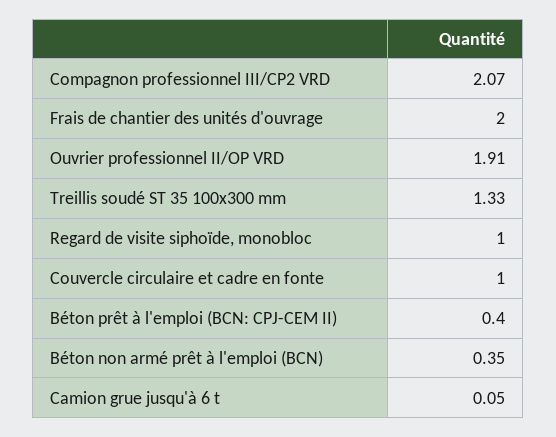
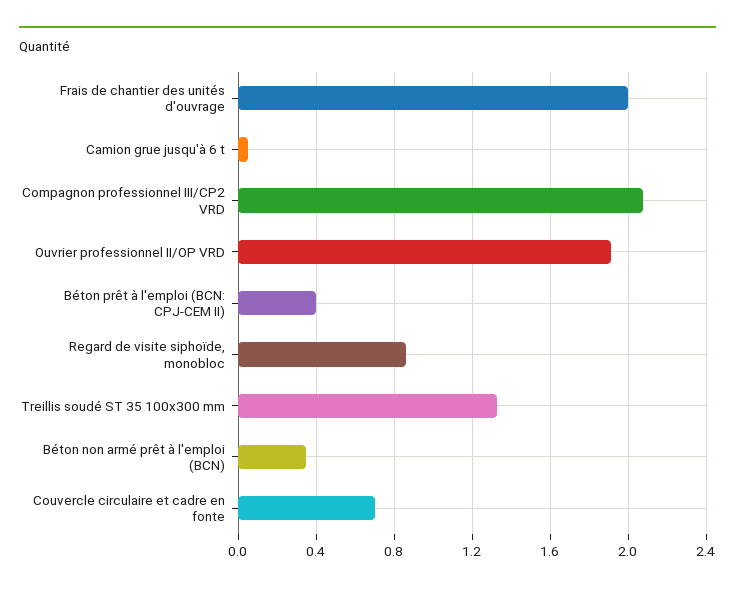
  {
    "Compagnon professionnel III/CP2 VRD": 2.07,
    "Frais de chantier des unités d'ouvrage": 2,
    "Ouvrier professionnel II/OP VRD": 1.91,
    "Treillis soudé ST 35 100x300 mm": 1.33,
-   "Regard de visite siphoïde, monobloc": 1,
+   "Regard de visite siphoïde, monobloc": 0.85,
-   "Couvercle circulaire et cadre en fonte": 1,
+   "Couvercle circulaire et cadre en fonte": 0.7,
    "Béton prêt à l'emploi (BCN: CPJ-CEM II)": 0.4,
    "Béton non armé prêt à l'emploi (BCN)": 0.35,
    "Camion grue jusqu'à 6 t": 0.05
  }

